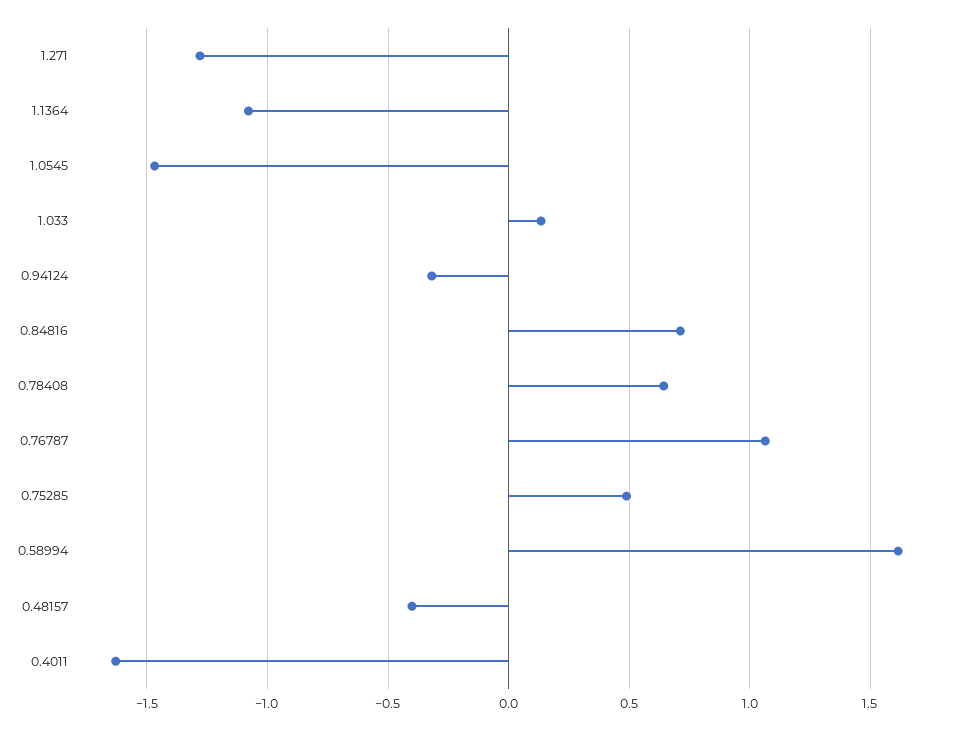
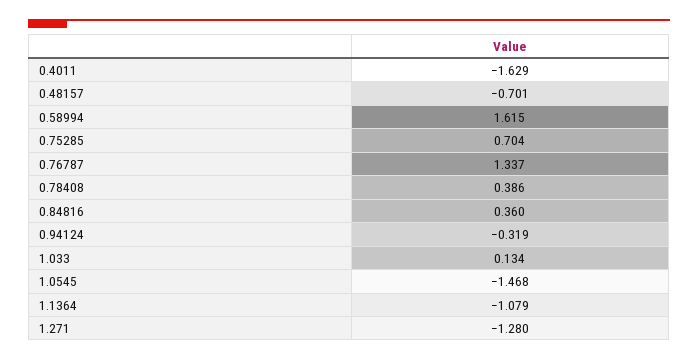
  {
    "1.271": -1.28,
    "1.1364": -1.079,
    "1.0545": -1.468,
    "1.033": 0.134,
    "0.94124": -0.319,
-   "0.84816": 0.7,
+   "0.84816": 0.36,
-   "0.78408": 0.65,
+   "0.78408": 0.386,
-   "0.76787": 1.05,
+   "0.76787": 1.337,
-   "0.75285": 0.5,
+   "0.75285": 0.704,
    "0.58994": 1.615,
-   "0.48157": -0.4,
+   "0.48157": -0.701,
    "0.4011": -1.629
  }

